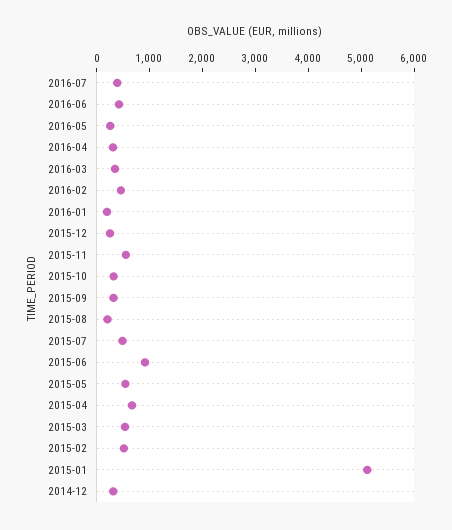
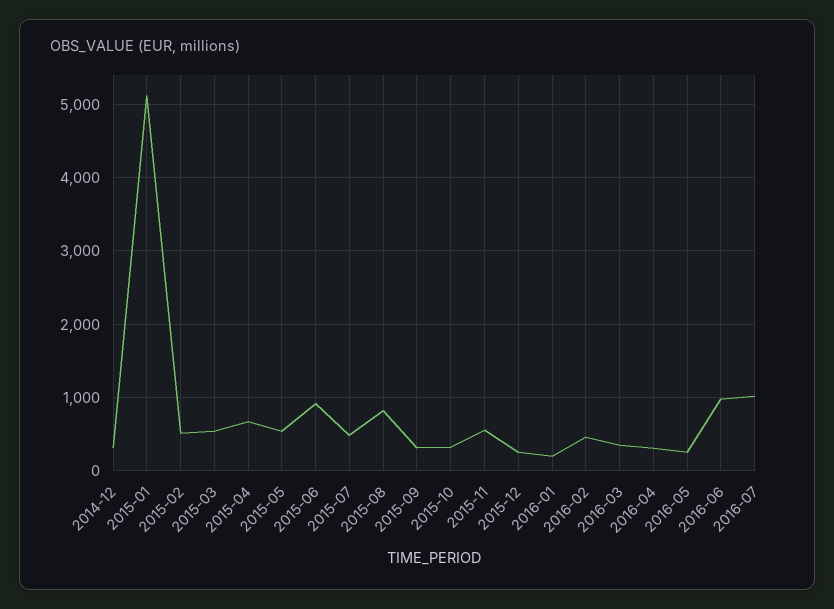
  {
-   "2016-07": 400,
+   "2016-07": 1000,
-   "2016-06": 400,
+   "2016-06": 1000,
    "2016-05": 300,
    "2016-04": 300,
    "2016-03": 400,
    "2016-02": 500,
    "2016-01": 200,
    "2015-12": 300,
    "2015-11": 600,
    "2015-10": 300,
    "2015-09": 300,
-   "2015-08": 200,
+   "2015-08": 800,
    "2015-07": 500,
    "2015-06": 900,
    "2015-05": 500,
    "2015-04": 700,
    "2015-03": 500,
    "2015-02": 500,
    "2015-01": 5100,
    "2014-12": 300
  }

